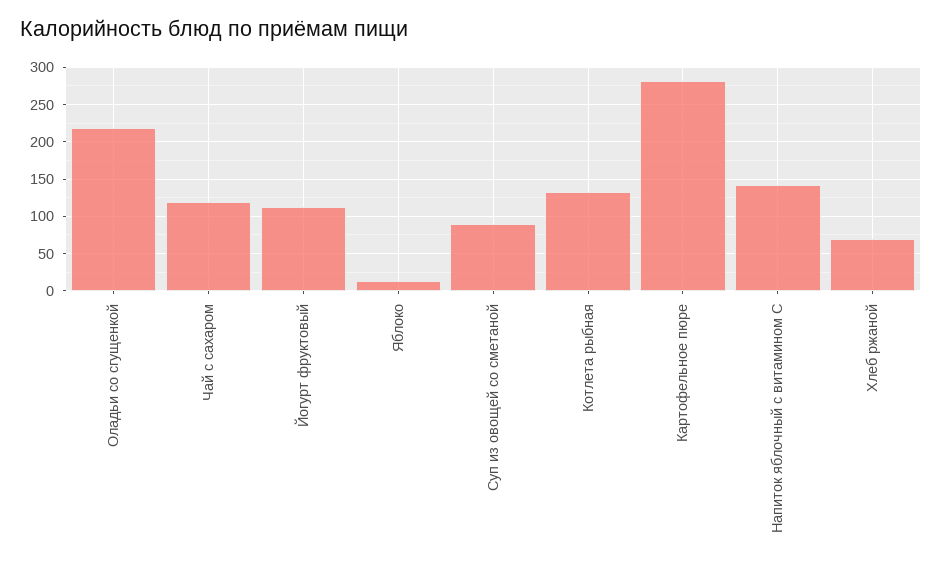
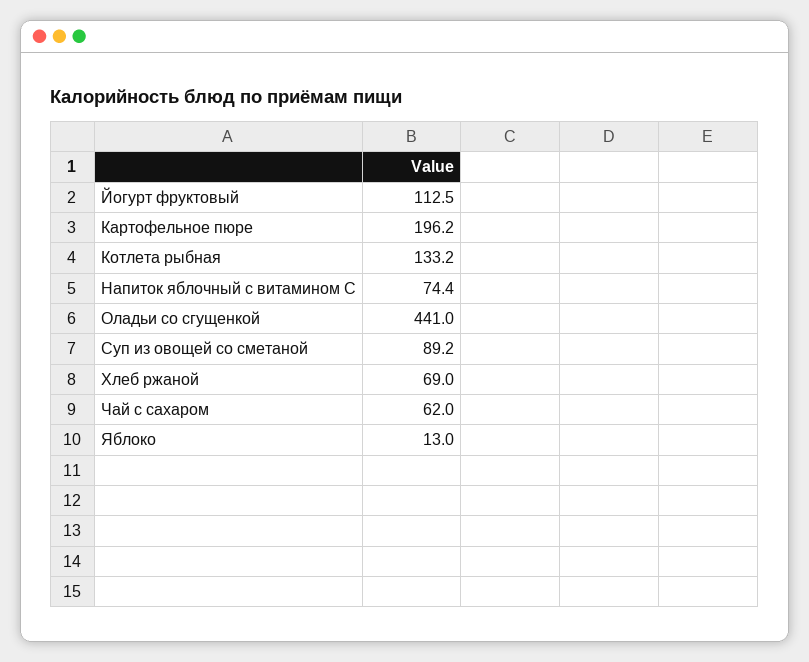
  {
-   "Оладьи со сгущенкой": 220,
+   "Оладьи со сгущенкой": 441,
-   "Чай с сахаром": 120,
+   "Чай с сахаром": 62,
    "Йогурт фруктовый": 112.5,
    "Яблоко": 13,
    "Суп из овощей со сметаной": 89.2,
    "Котлета рыбная": 133.2,
-   "Картофельное пюре": 280,
+   "Картофельное пюре": 196.2,
-   "Напиток яблочный с витамином С": 140,
+   "Напиток яблочный с витамином С": 74.4,
    "Хлеб ржаной": 69
  }

